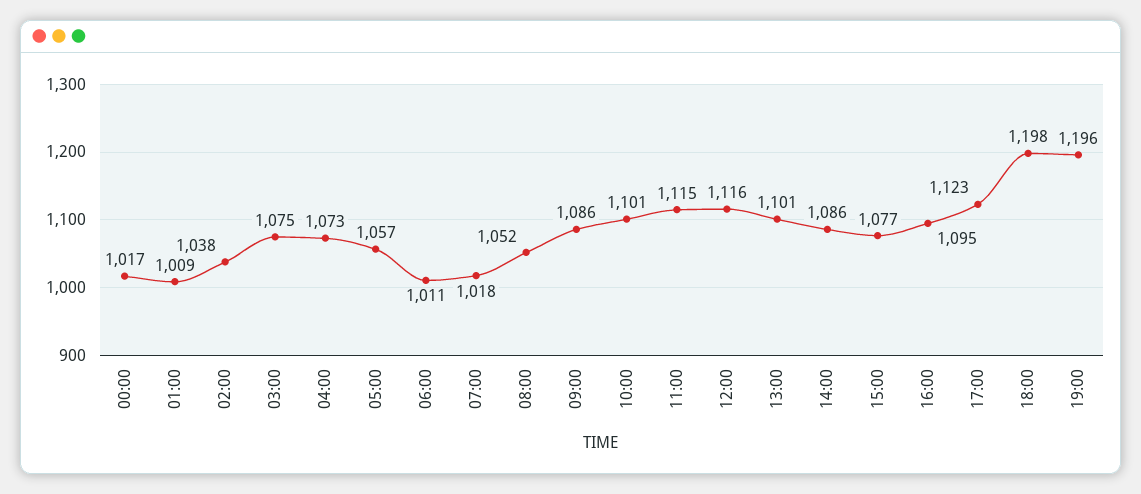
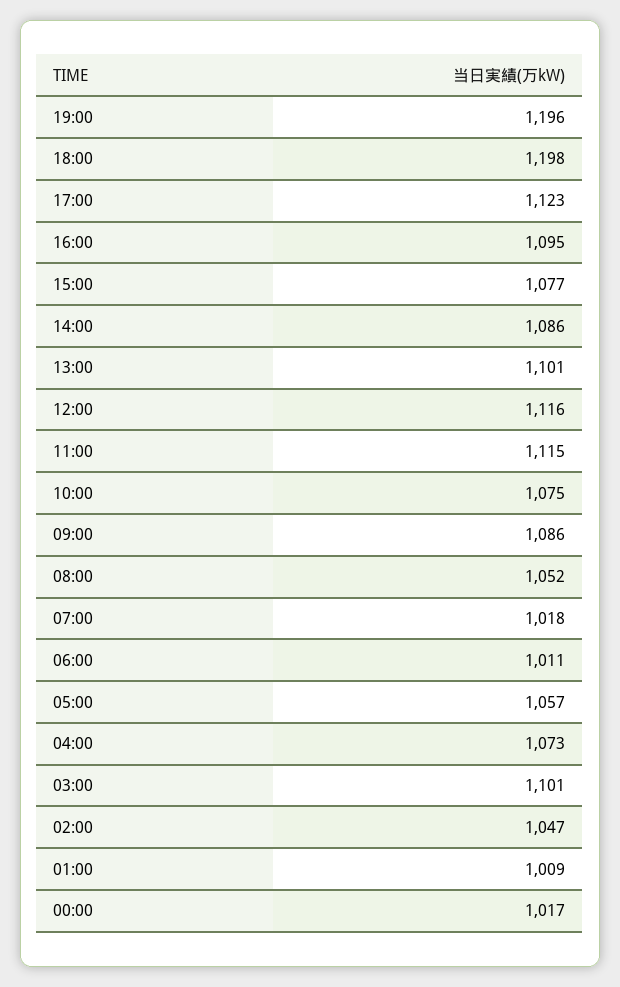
  {
    "00:00": 1017,
    "01:00": 1009,
-   "02:00": 1038,
+   "02:00": 1047,
-   "03:00": 1075,
+   "03:00": 1101,
    "04:00": 1073,
    "05:00": 1057,
    "06:00": 1011,
    "07:00": 1018,
    "08:00": 1052,
    "09:00": 1086,
-   "10:00": 1101,
+   "10:00": 1075,
    "11:00": 1115,
    "12:00": 1116,
    "13:00": 1101,
    "14:00": 1086,
    "15:00": 1077,
    "16:00": 1095,
    "17:00": 1123,
    "18:00": 1198,
    "19:00": 1196
  }

